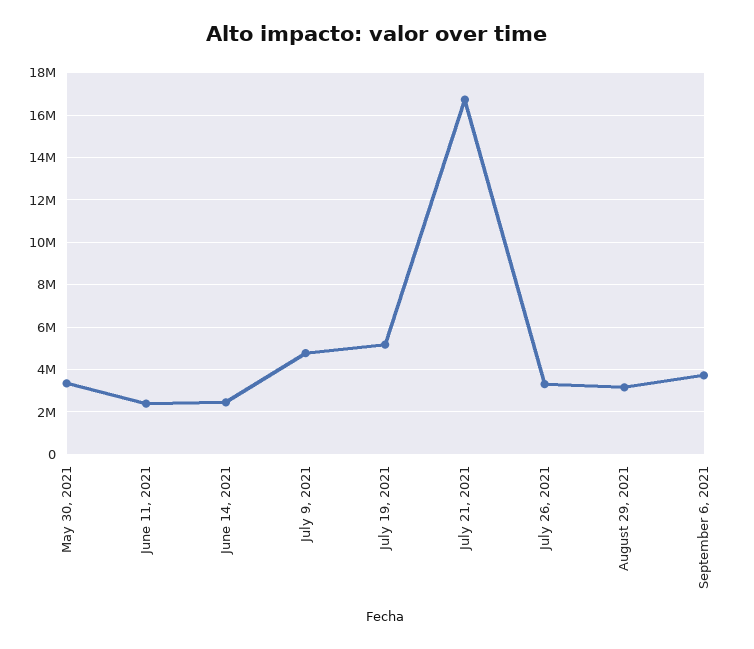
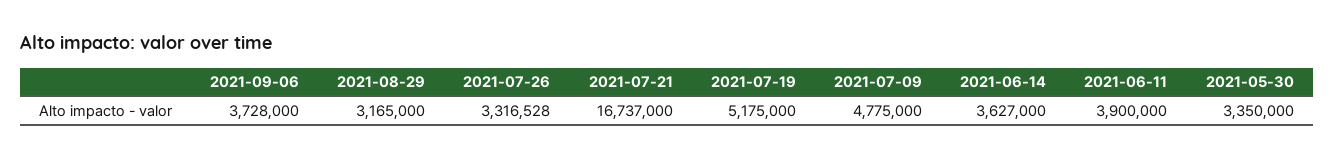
  {
    "May 30, 2021": 3350000,
-   "June 11, 2021": 2500000,
+   "June 11, 2021": 3900000,
-   "June 14, 2021": 2500000,
+   "June 14, 2021": 3627000,
    "July 9, 2021": 4775000,
    "July 19, 2021": 5175000,
    "July 21, 2021": 16737000,
    "July 26, 2021": 3316528,
    "August 29, 2021": 3165000,
    "September 6, 2021": 3728000
  }

